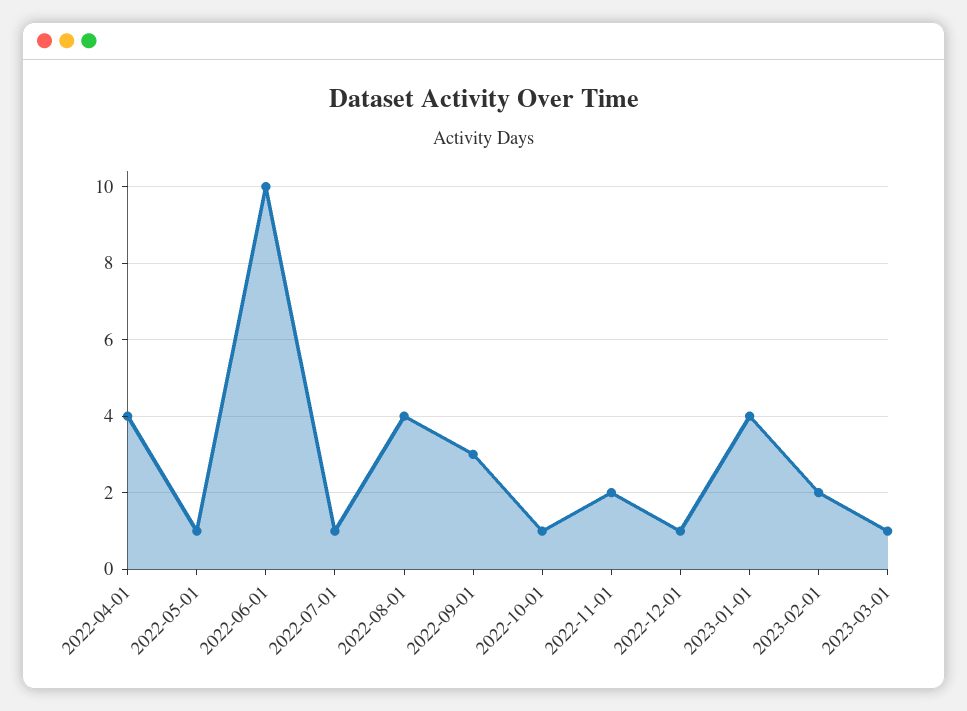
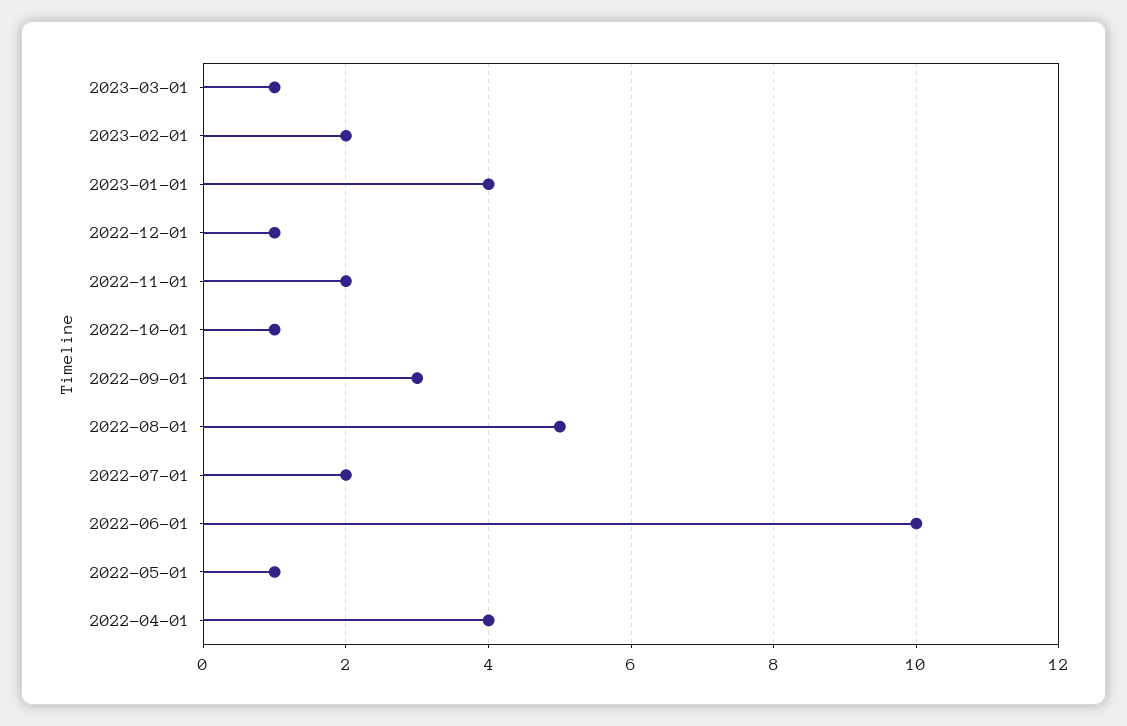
  {
    "2022-04-01": 4,
    "2022-05-01": 1,
    "2022-06-01": 10,
-   "2022-07-01": 1,
+   "2022-07-01": 2,
-   "2022-08-01": 4,
+   "2022-08-01": 5,
    "2022-09-01": 3,
    "2022-10-01": 1,
    "2022-11-01": 2,
    "2022-12-01": 1,
    "2023-01-01": 4,
    "2023-02-01": 2,
    "2023-03-01": 1
  }

